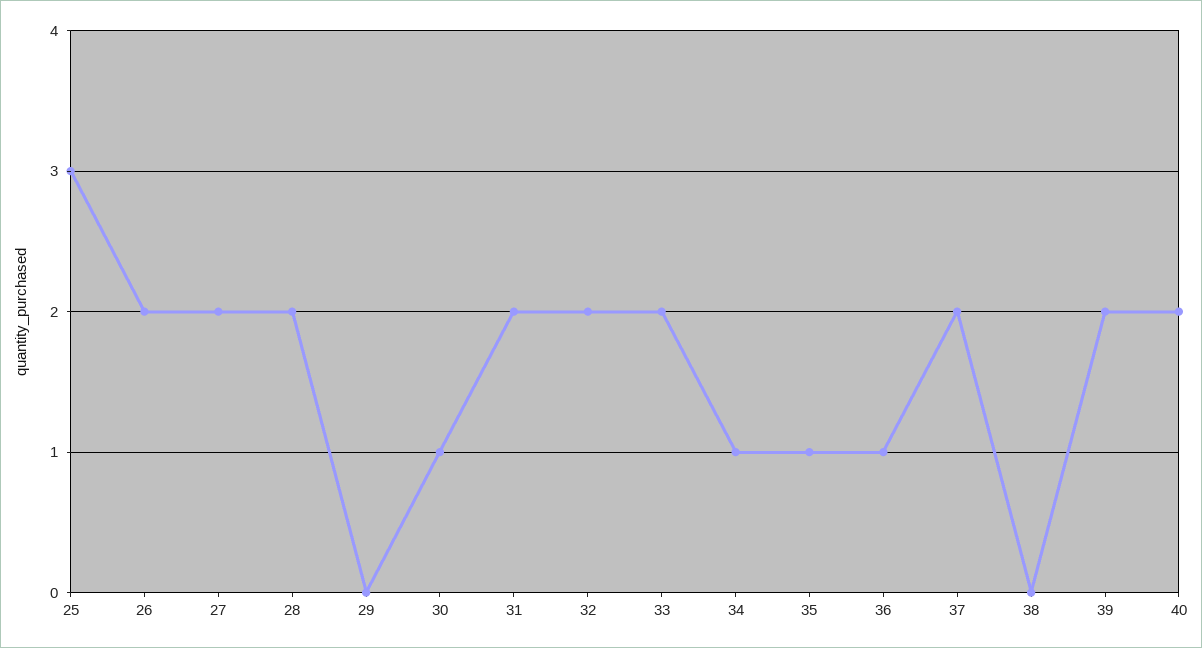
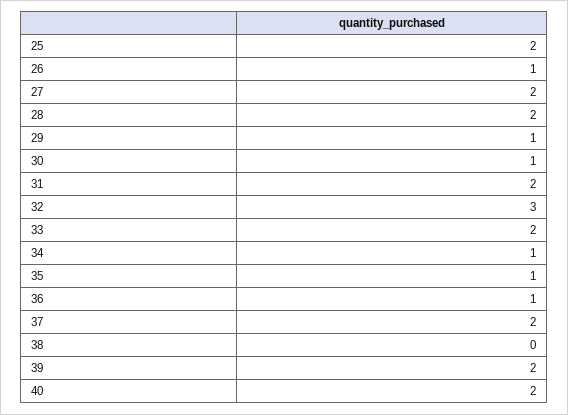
  {
-   "25": 3,
+   "25": 2,
-   "26": 2,
+   "26": 1,
    "27": 2,
    "28": 2,
-   "29": 0,
+   "29": 1,
    "30": 1,
    "31": 2,
-   "32": 2,
+   "32": 3,
    "33": 2,
    "34": 1,
    "35": 1,
    "36": 1,
    "37": 2,
    "38": 0,
    "39": 2,
    "40": 2
  }

